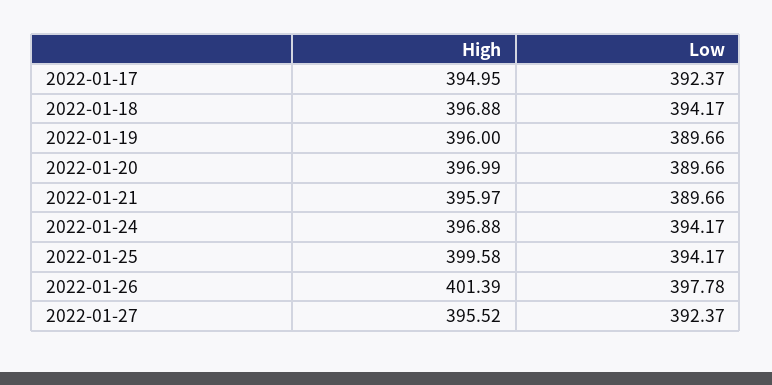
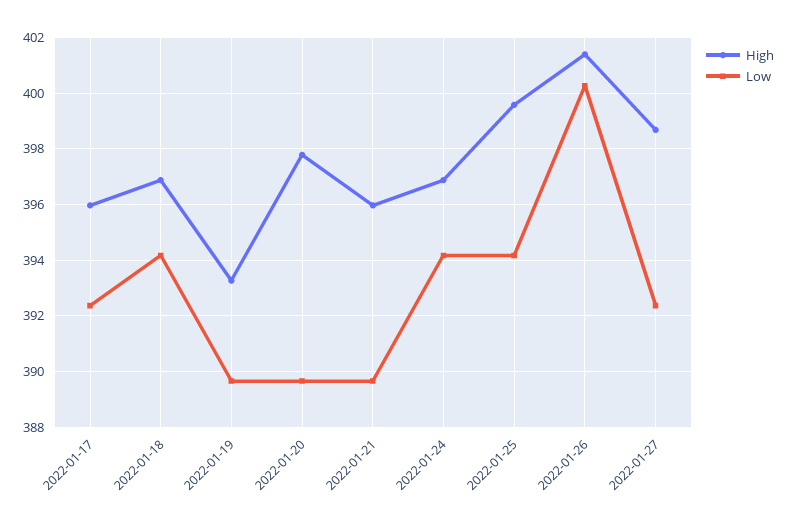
  {
    "High": {
-     "2022-01-17": 394.95,
+     "2022-01-17": 396,
      "2022-01-18": 396.88,
-     "2022-01-19": 396,
+     "2022-01-19": 393.25,
-     "2022-01-20": 396.99,
+     "2022-01-20": 397.75,
      "2022-01-21": 395.97,
      "2022-01-24": 396.88,
      "2022-01-25": 399.58,
      "2022-01-26": 401.39,
-     "2022-01-27": 395.52
+     "2022-01-27": 398.75
    },
    "Low": {
      "2022-01-17": 392.37,
      "2022-01-18": 394.17,
      "2022-01-19": 389.66,
      "2022-01-20": 389.66,
      "2022-01-21": 389.66,
      "2022-01-24": 394.17,
      "2022-01-25": 394.17,
-     "2022-01-26": 397.78,
+     "2022-01-26": 400.25,
      "2022-01-27": 392.37
    }
  }

